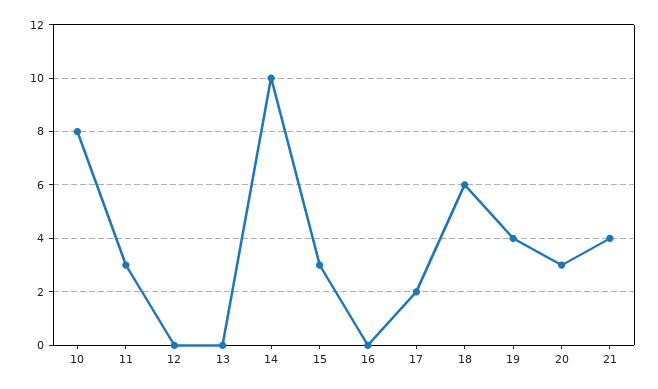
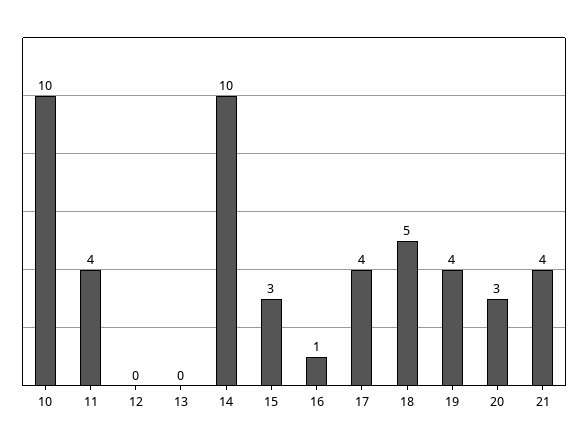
  {
-   "10": 8,
+   "10": 10,
-   "11": 3,
+   "11": 4,
    "12": 0,
    "13": 0,
    "14": 10,
    "15": 3,
-   "16": 0,
+   "16": 1,
-   "17": 2,
+   "17": 4,
-   "18": 6,
+   "18": 5,
    "19": 4,
    "20": 3,
    "21": 4
  }

